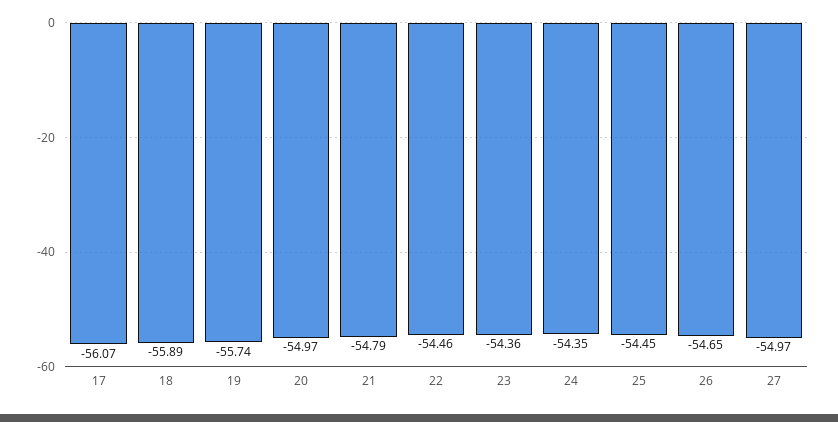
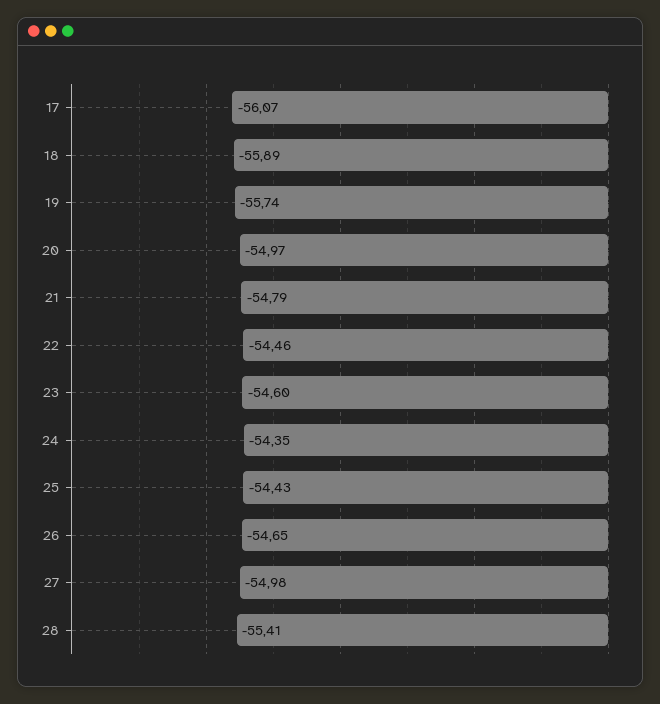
  {
    "17": -56.07,
    "18": -55.89,
    "19": -55.74,
    "20": -54.97,
    "21": -54.79,
    "22": -54.46,
-   "23": -54.36,
+   "23": -54.6,
    "24": -54.35,
-   "25": -54.45,
+   "25": -54.43,
    "26": -54.65,
-   "27": -54.97
+   "27": -54.98,
+   "28": -55.41
  }

